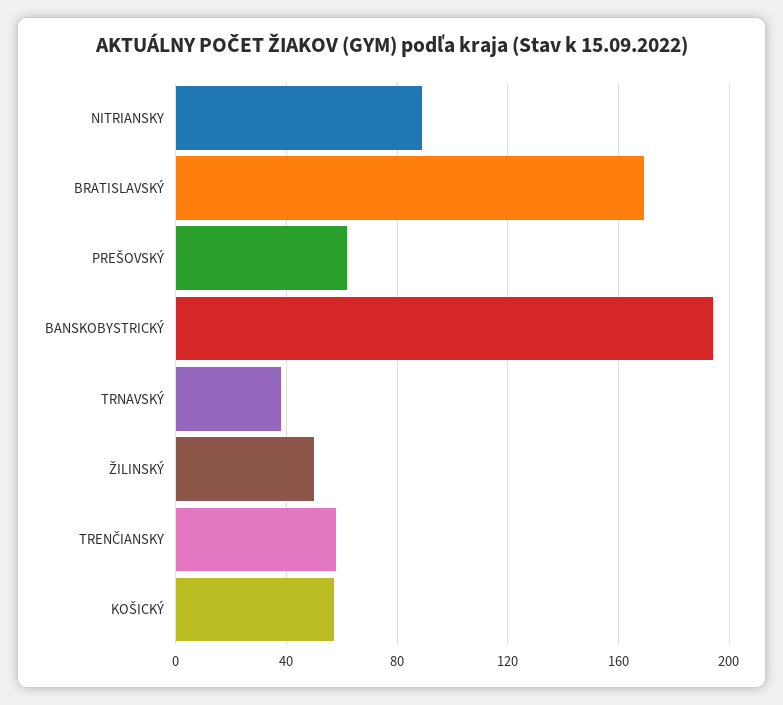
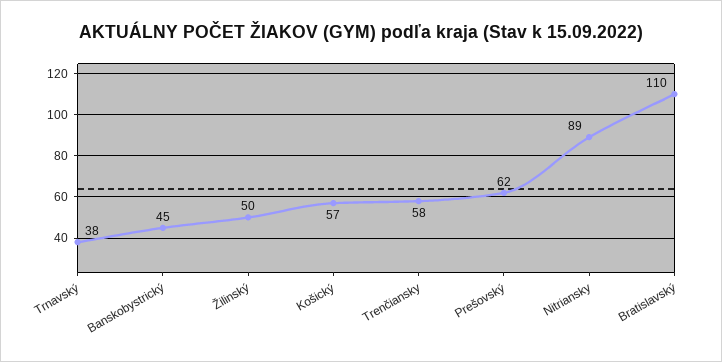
  {
    "NITRIANSKY": 89,
-   "BRATISLAVSKÝ": 170,
+   "BRATISLAVSKÝ": 110,
    "PREŠOVSKÝ": 62,
-   "BANSKOBYSTRICKÝ": 195,
+   "BANSKOBYSTRICKÝ": 45,
    "TRNAVSKÝ": 38,
    "ŽILINSKÝ": 50,
    "TRENČIANSKY": 58,
    "KOŠICKÝ": 57
  }

